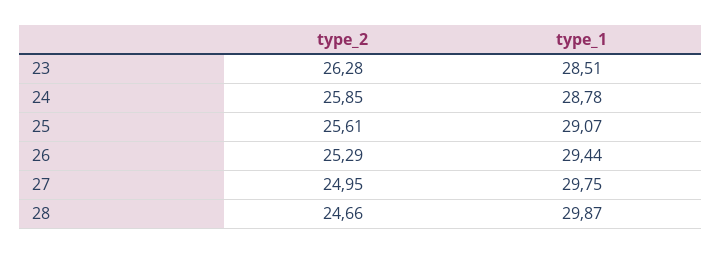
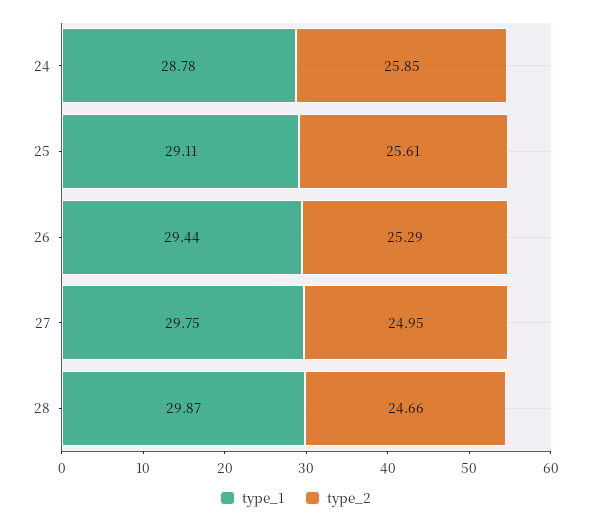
  {
    "type_2": {
-     "23": 26.28,
      "24": 25.85,
      "25": 25.61,
      "26": 25.29,
      "27": 24.95,
      "28": 24.66
    },
    "type_1": {
-     "23": 28.51,
      "24": 28.78,
-     "25": 29.07,
+     "25": 29.11,
      "26": 29.44,
      "27": 29.75,
      "28": 29.87
    }
  }

